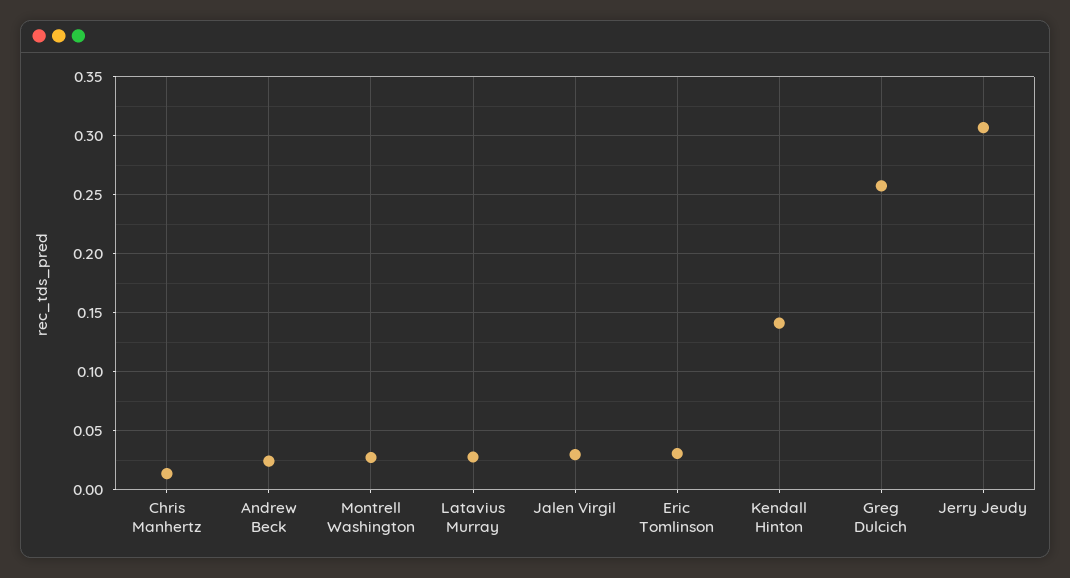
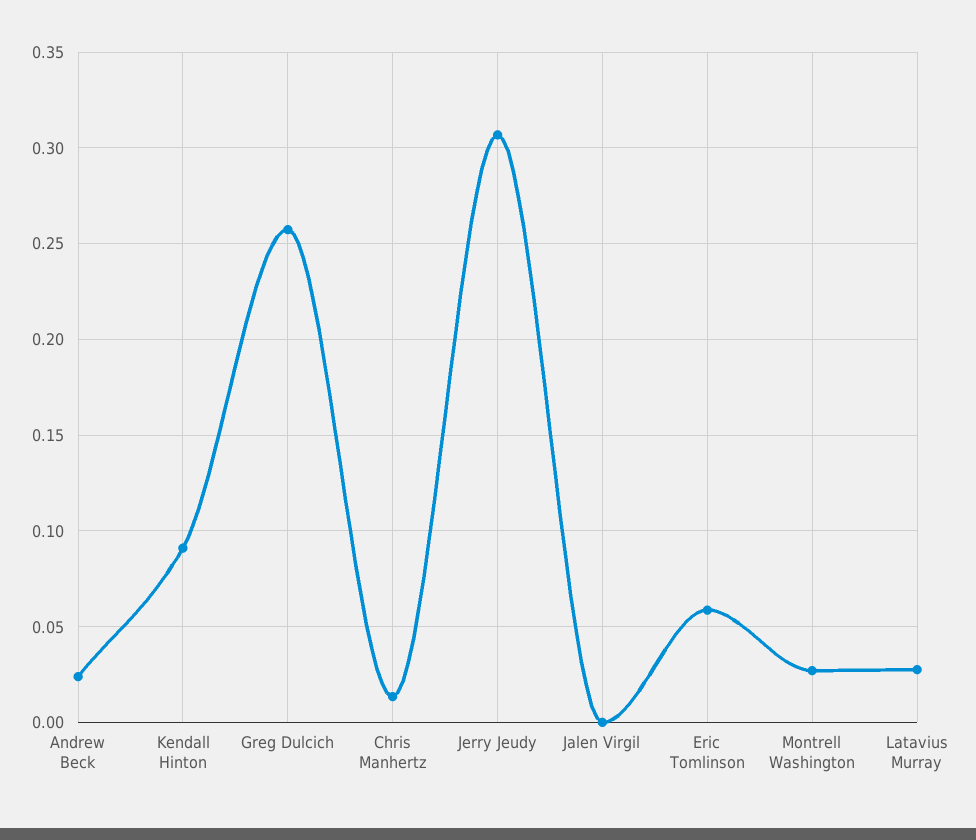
  {
    "Chris Manhertz": 0.015,
    "Andrew Beck": 0.025,
    "Montrell Washington": 0.025,
    "Latavius Murray": 0.03,
-   "Jalen Virgil": 0.03,
+   "Jalen Virgil": 0,
-   "Eric Tomlinson": 0.03,
+   "Eric Tomlinson": 0.06,
-   "Kendall Hinton": 0.14,
+   "Kendall Hinton": 0.09,
    "Greg Dulcich": 0.255,
    "Jerry Jeudy": 0.305
  }

